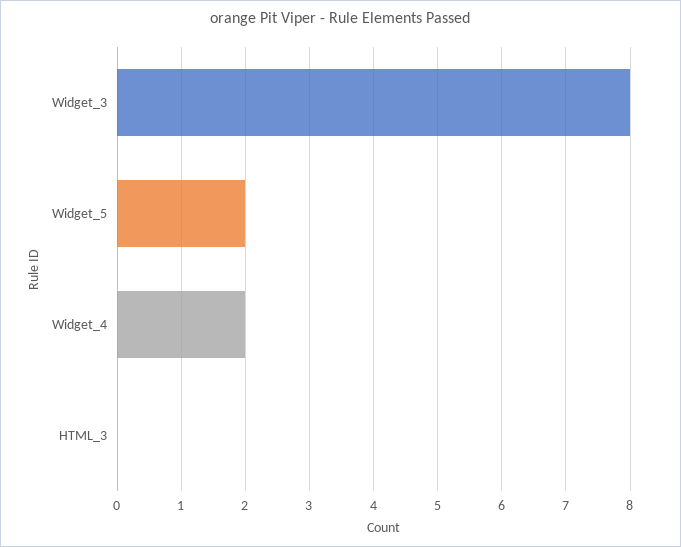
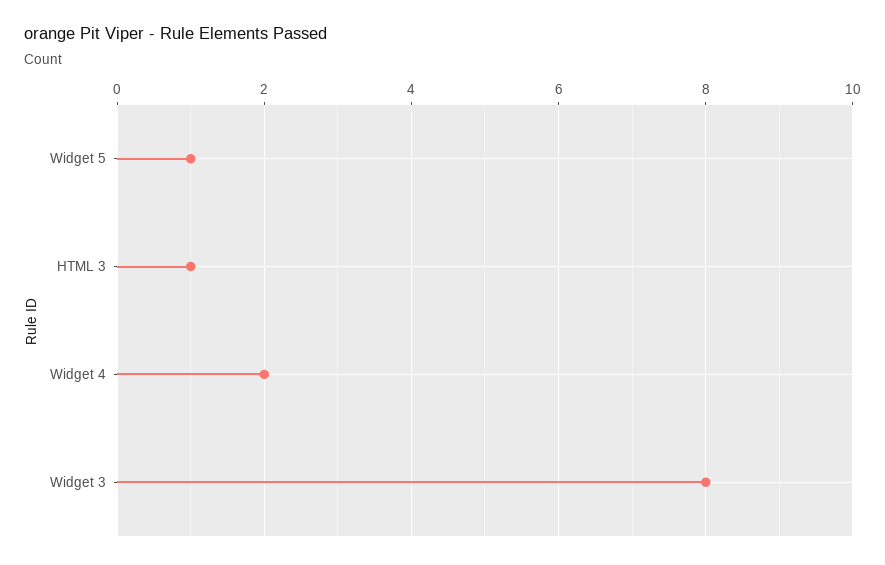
  {
    "Widget_3": 8,
-   "Widget_5": 2,
+   "Widget_5": 1,
    "Widget_4": 2,
-   "HTML_3": 0
+   "HTML_3": 1
  }

